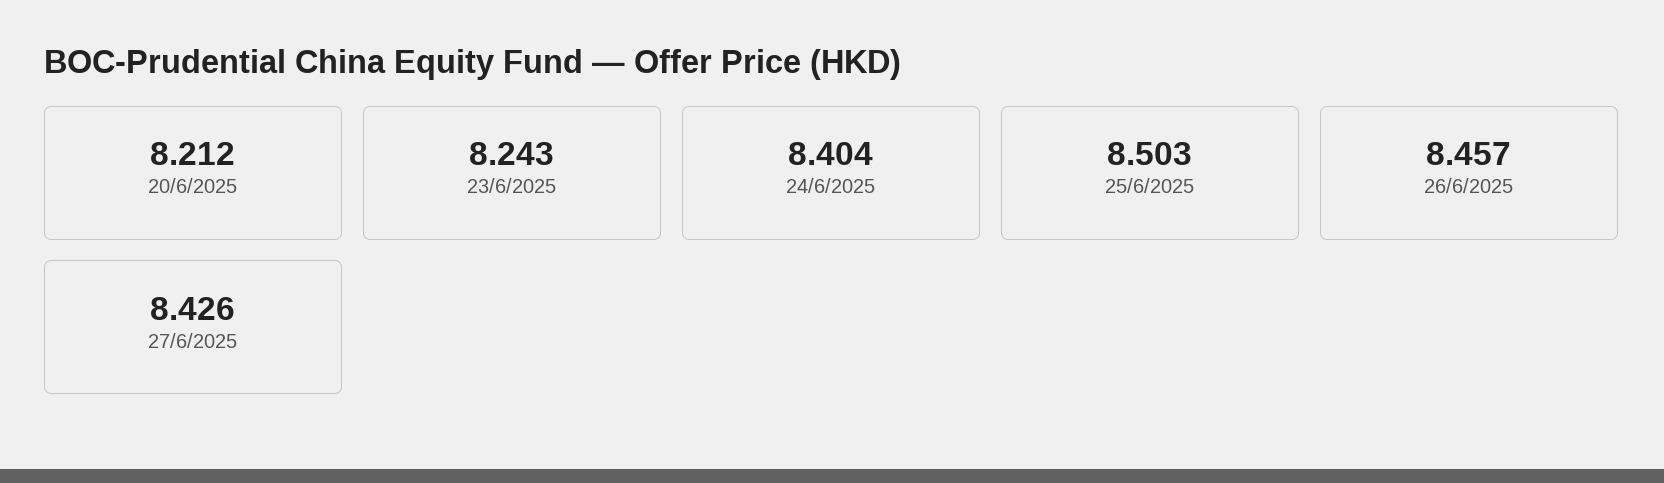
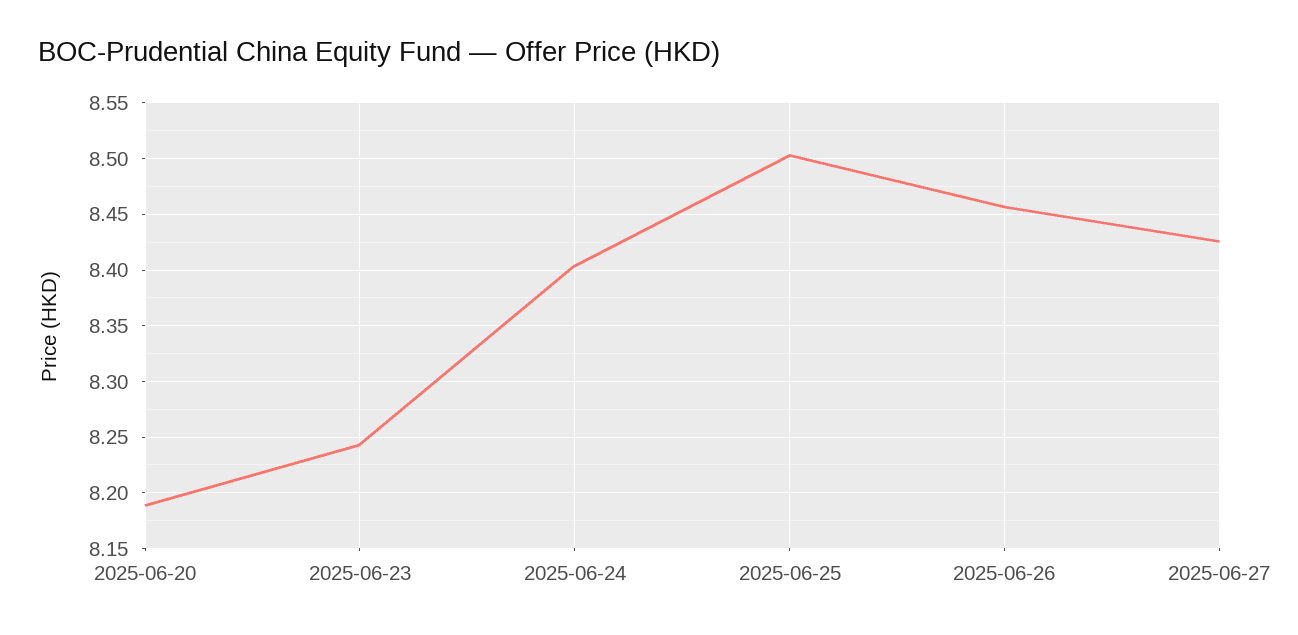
  {
-   "20/6/2025": 8.212,
+   "20/6/2025": 8.19,
    "23/6/2025": 8.243,
    "24/6/2025": 8.404,
    "25/6/2025": 8.503,
    "26/6/2025": 8.457,
    "27/6/2025": 8.426
  }

